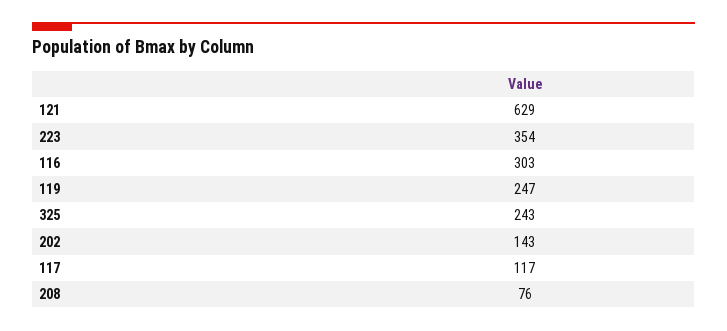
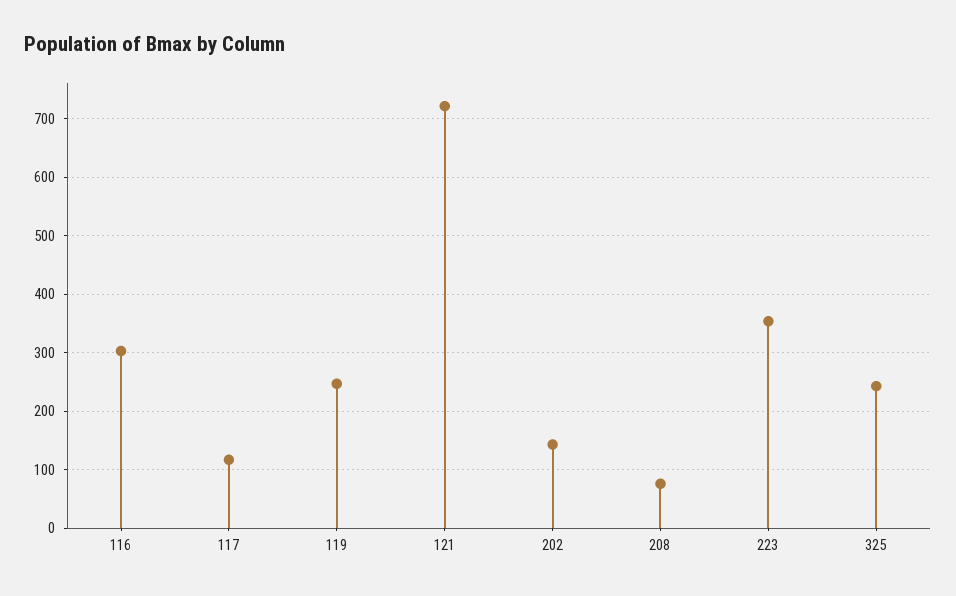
  {
-   "121": 629,
+   "121": 720,
    "223": 354,
    "116": 303,
    "119": 247,
    "325": 243,
    "202": 143,
    "117": 117,
    "208": 76
  }

